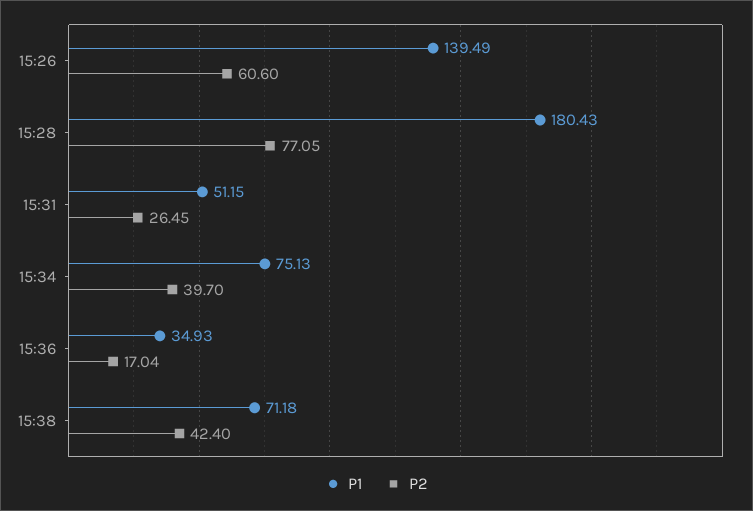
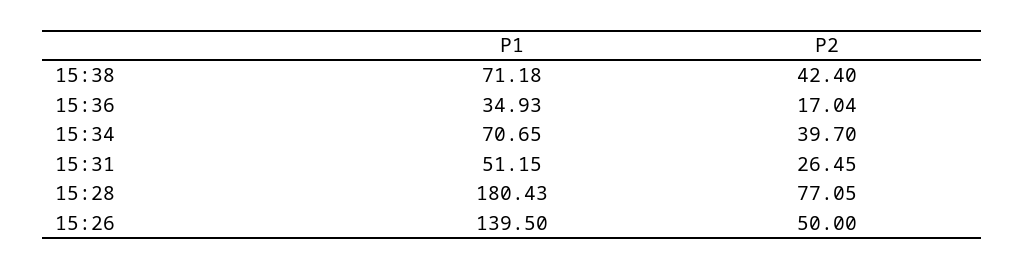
  {
    "P1": {
-     "15:26": 139.49,
+     "15:26": 139.5,
      "15:28": 180.43,
      "15:31": 51.15,
-     "15:34": 75.13,
+     "15:34": 70.65,
      "15:36": 34.93,
      "15:38": 71.18
    },
    "P2": {
-     "15:26": 60.6,
+     "15:26": 50,
      "15:28": 77.05,
      "15:31": 26.45,
      "15:34": 39.7,
      "15:36": 17.04,
      "15:38": 42.4
    }
  }

